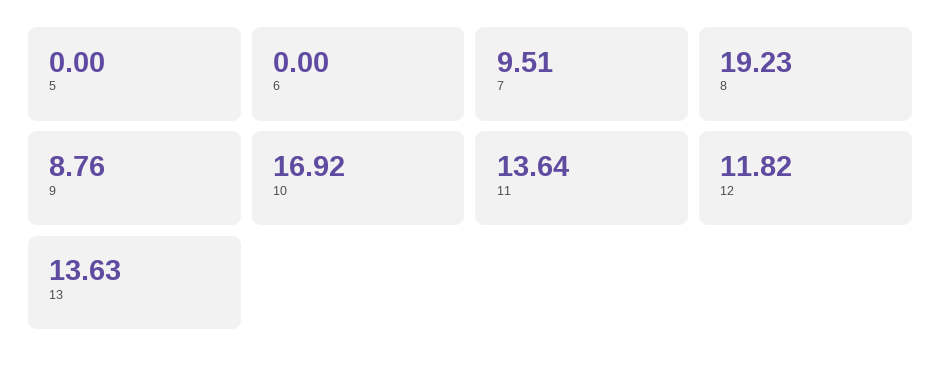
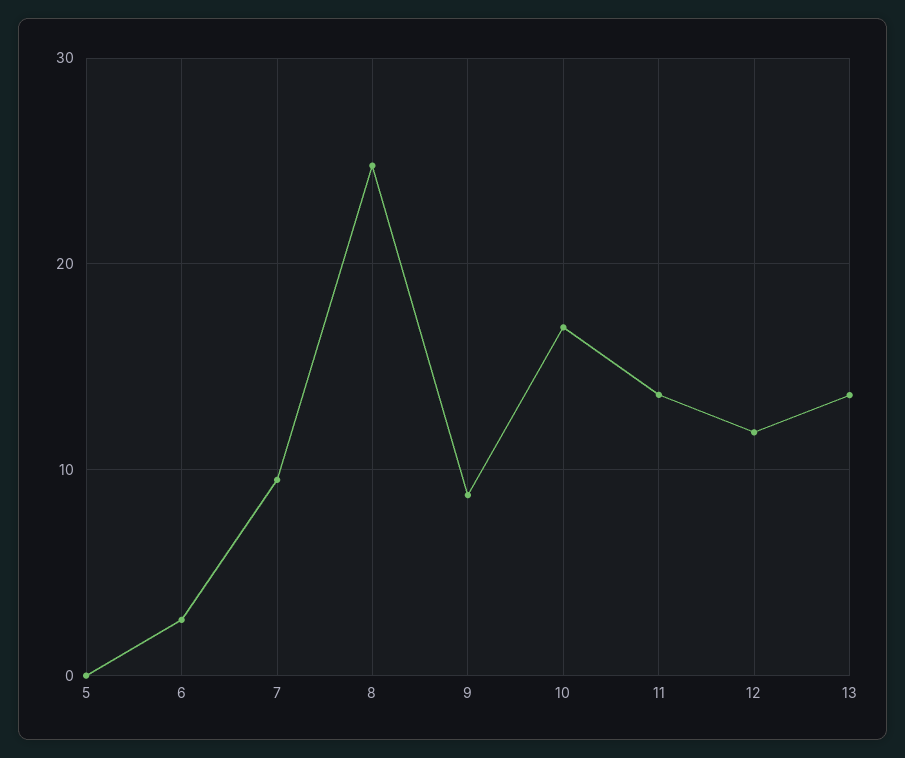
  {
    "5": 0,
-   "6": 0,
+   "6": 3,
    "7": 9.51,
-   "8": 19.23,
+   "8": 25,
    "9": 8.76,
    "10": 16.92,
    "11": 13.64,
    "12": 11.82,
    "13": 13.63
  }

